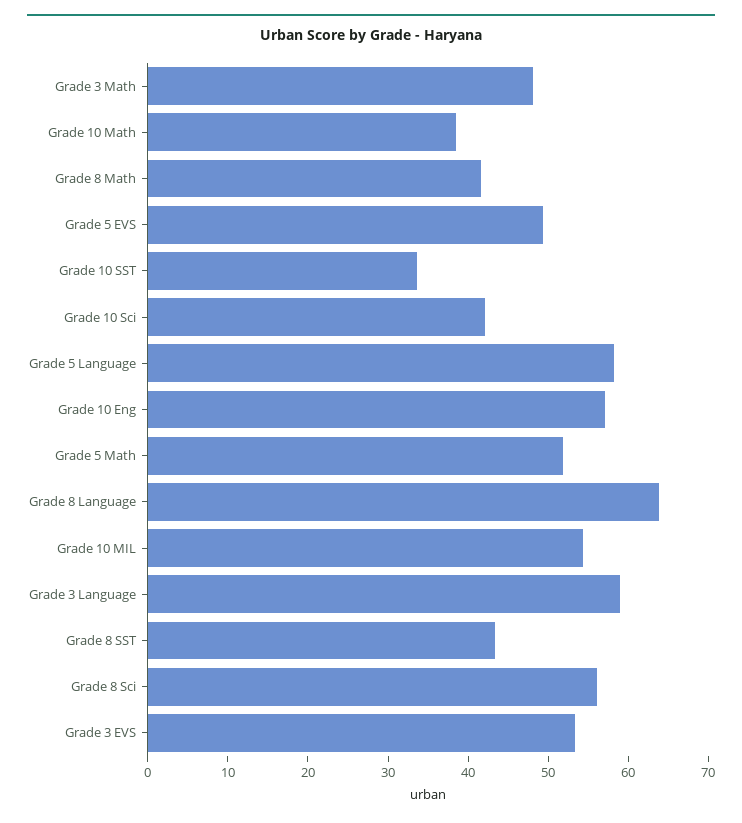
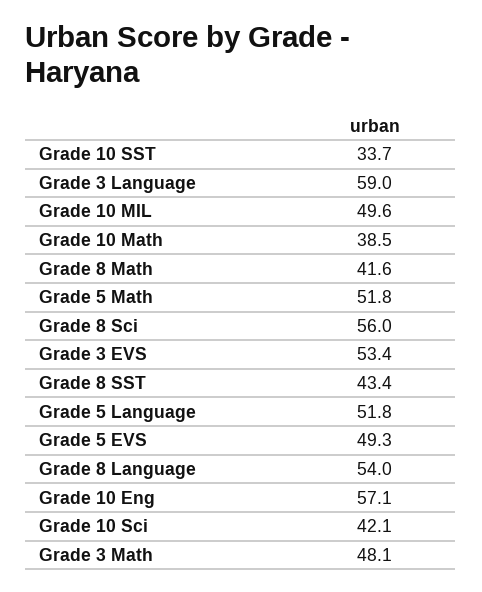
  {
    "Grade 3 Math": 48.1,
    "Grade 10 Math": 38.5,
    "Grade 8 Math": 41.6,
    "Grade 5 EVS": 49.3,
    "Grade 10 SST": 33.7,
    "Grade 10 Sci": 42.1,
-   "Grade 5 Language": 58,
+   "Grade 5 Language": 51.8,
    "Grade 10 Eng": 57.1,
    "Grade 5 Math": 51.8,
-   "Grade 8 Language": 64,
+   "Grade 8 Language": 54,
-   "Grade 10 MIL": 54,
+   "Grade 10 MIL": 49.6,
    "Grade 3 Language": 59,
    "Grade 8 SST": 43.4,
    "Grade 8 Sci": 56,
    "Grade 3 EVS": 53.4
  }

